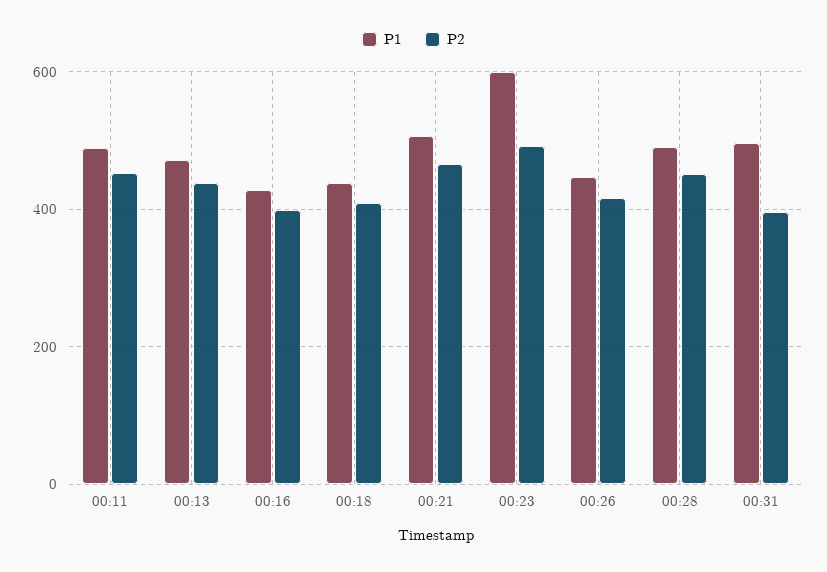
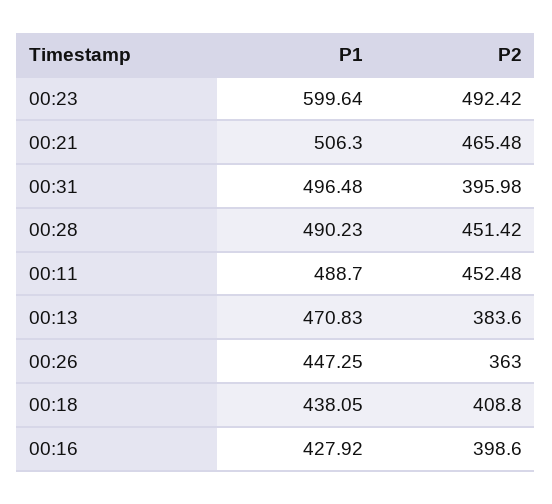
  {
    "P1": {
      "00:11": 488.7,
      "00:13": 470.83,
      "00:16": 427.92,
      "00:18": 438.05,
      "00:21": 506.3,
      "00:23": 599.64,
      "00:26": 447.25,
      "00:28": 490.23,
      "00:31": 496.48
    },
    "P2": {
      "00:11": 452.48,
-     "00:13": 440,
+     "00:13": 383.6,
      "00:16": 398.6,
      "00:18": 408.8,
      "00:21": 465.48,
      "00:23": 492.42,
-     "00:26": 420,
+     "00:26": 363,
      "00:28": 451.42,
      "00:31": 395.98
    }
  }

